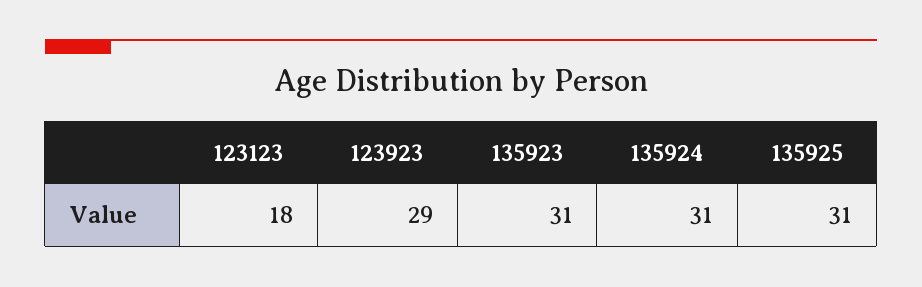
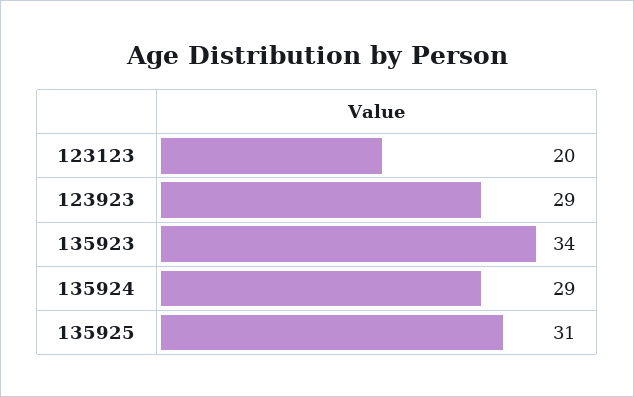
  {
-   "123123": 18,
+   "123123": 20,
    "123923": 29,
-   "135923": 31,
+   "135923": 34,
-   "135924": 31,
+   "135924": 29,
    "135925": 31
  }

